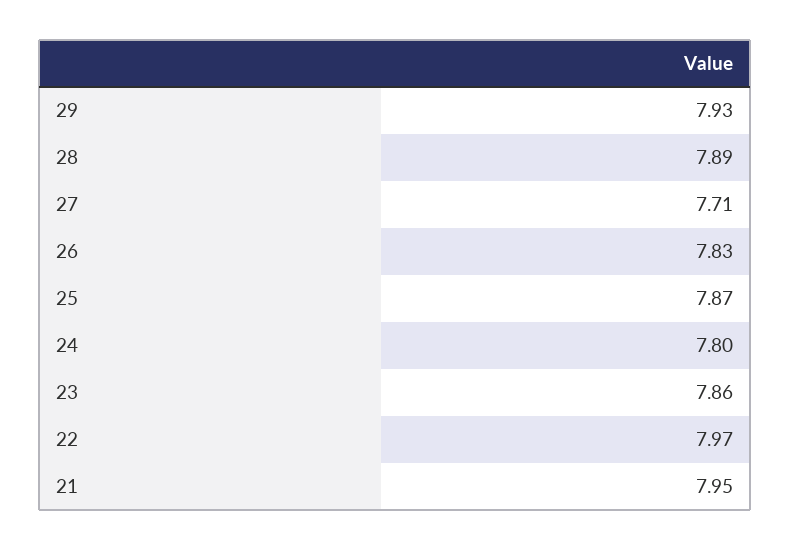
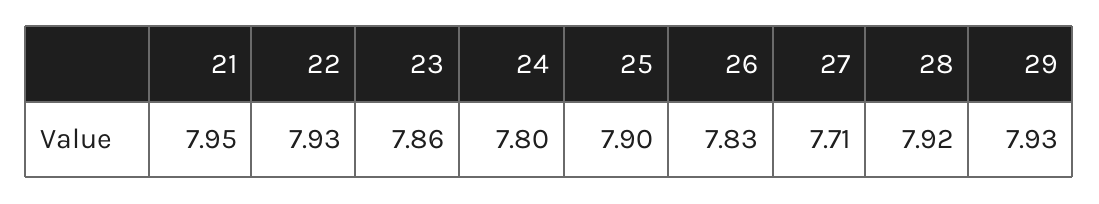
  {
    "29": 7.93,
-   "28": 7.89,
+   "28": 7.92,
    "27": 7.71,
    "26": 7.83,
-   "25": 7.87,
+   "25": 7.9,
    "24": 7.8,
    "23": 7.86,
-   "22": 7.97,
+   "22": 7.93,
    "21": 7.95
  }

